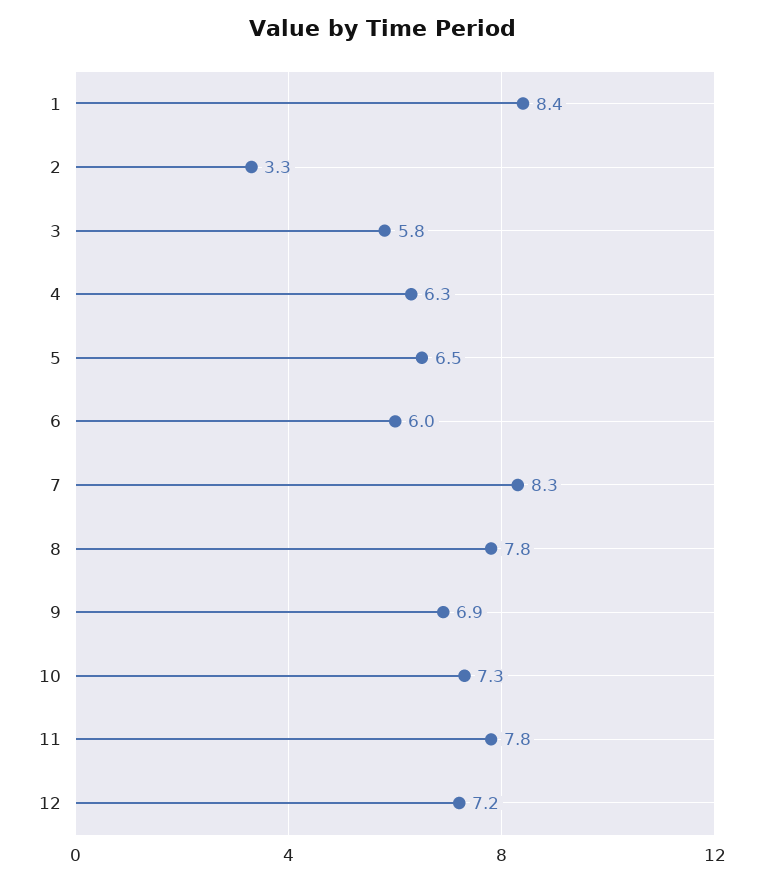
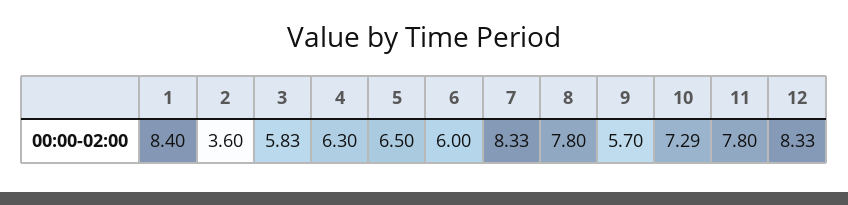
  {
    "1": 8.4,
-   "2": 3.3,
+   "2": 3.6,
    "3": 5.83,
    "4": 6.3,
    "5": 6.5,
    "6": 6,
    "7": 8.33,
    "8": 7.8,
-   "9": 6.9,
+   "9": 5.7,
    "10": 7.29,
    "11": 7.8,
-   "12": 7.2
+   "12": 8.33
  }

